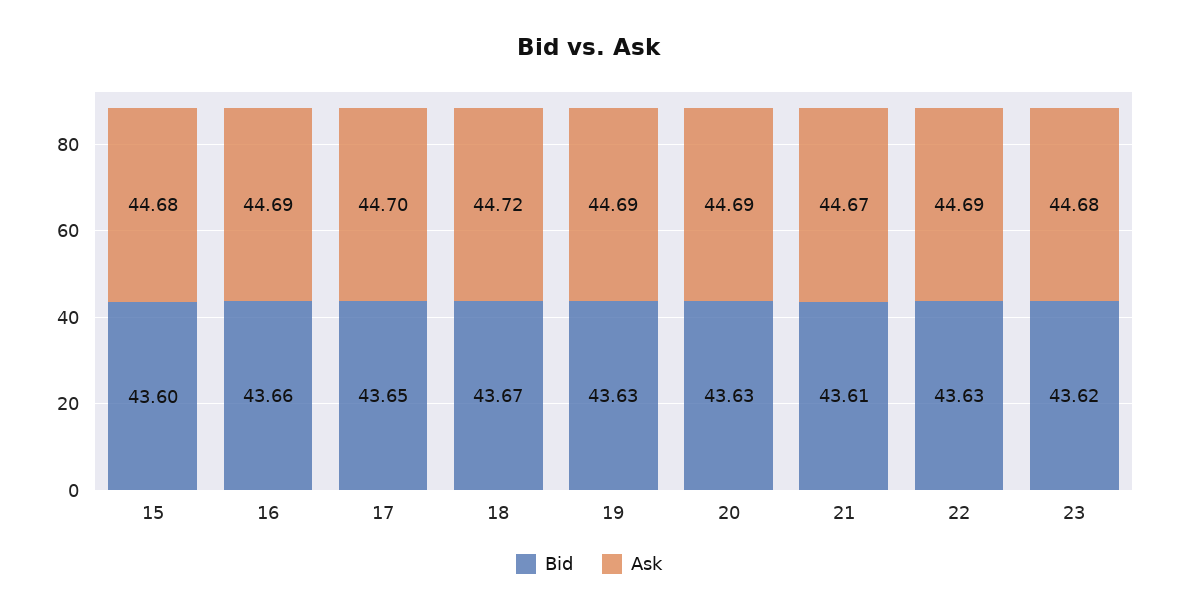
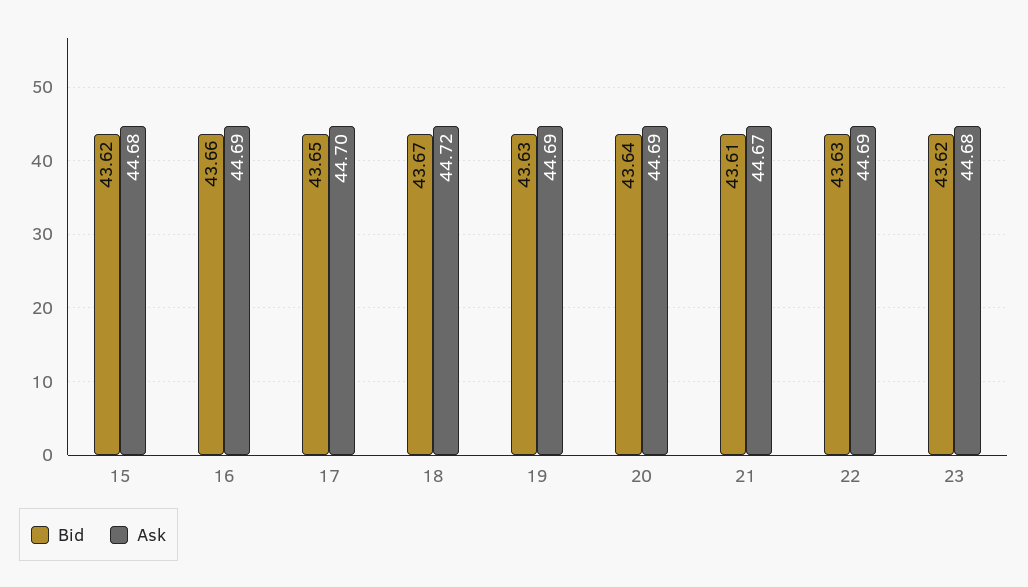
  {
    "Bid": {
-     "15": 43.6,
+     "15": 43.62,
      "16": 43.66,
      "17": 43.65,
      "18": 43.67,
      "19": 43.63,
-     "20": 43.63,
+     "20": 43.64,
      "21": 43.61,
      "22": 43.63,
      "23": 43.62
    },
    "Ask": {
      "15": 44.68,
      "16": 44.69,
      "17": 44.7,
      "18": 44.72,
      "19": 44.69,
      "20": 44.69,
      "21": 44.67,
      "22": 44.69,
      "23": 44.68
    }
  }

